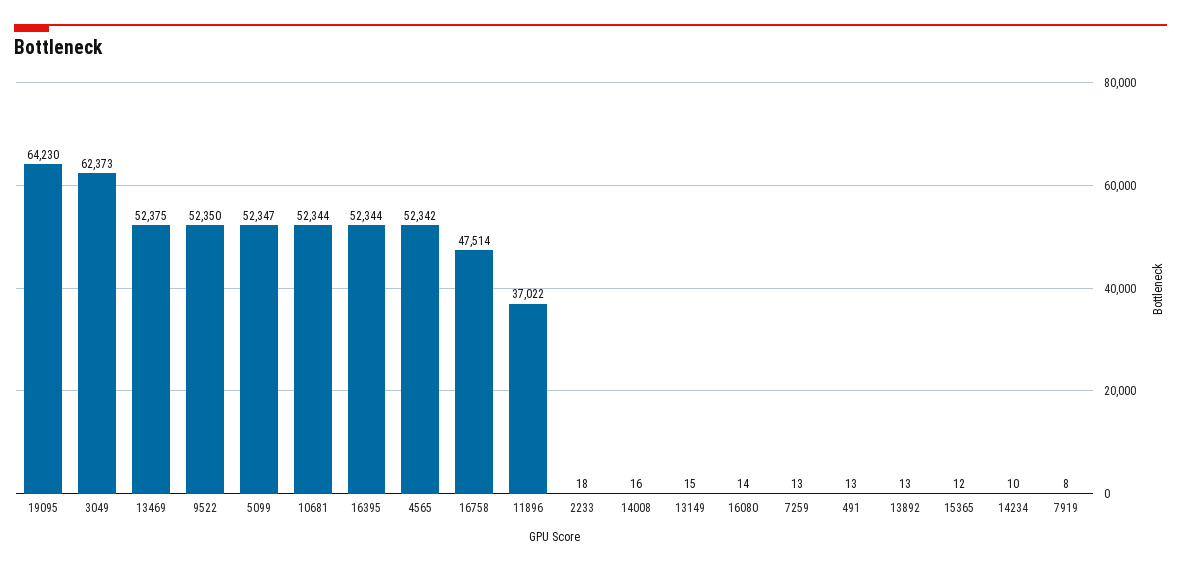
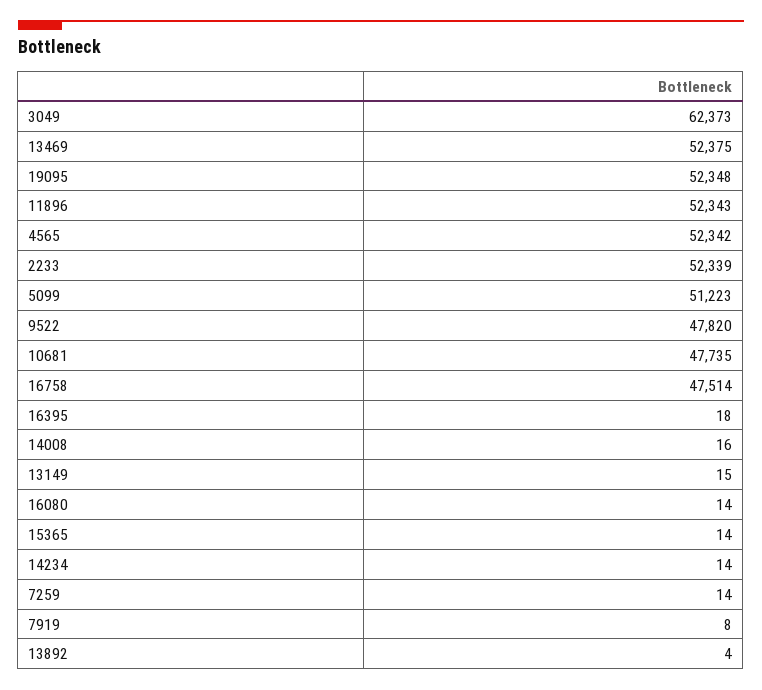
  {
-   "19095": 64230,
+   "19095": 52348,
    "3049": 62373,
    "13469": 52375,
-   "9522": 52350,
+   "9522": 47820,
-   "5099": 52347,
+   "5099": 51223,
-   "10681": 52344,
+   "10681": 47735,
-   "16395": 52344,
+   "16395": 18,
    "4565": 52342,
    "16758": 47514,
-   "11896": 37022,
+   "11896": 52343,
-   "2233": 18,
+   "2233": 52339,
    "14008": 16,
    "13149": 15,
    "16080": 14,
-   "7259": 13,
+   "7259": 14,
-   "491": 13,
-   "13892": 13,
+   "13892": 4,
-   "15365": 12,
+   "15365": 14,
-   "14234": 10,
+   "14234": 14,
    "7919": 8
  }

